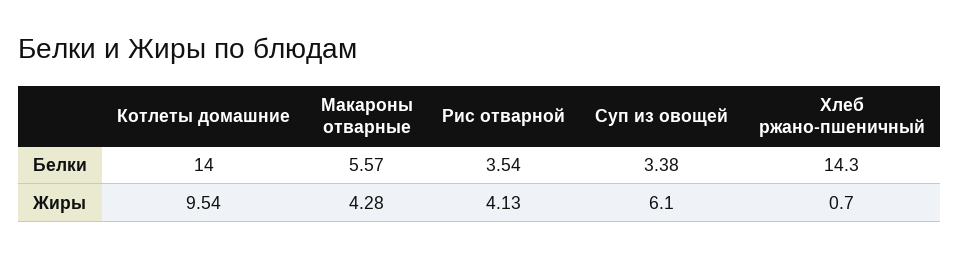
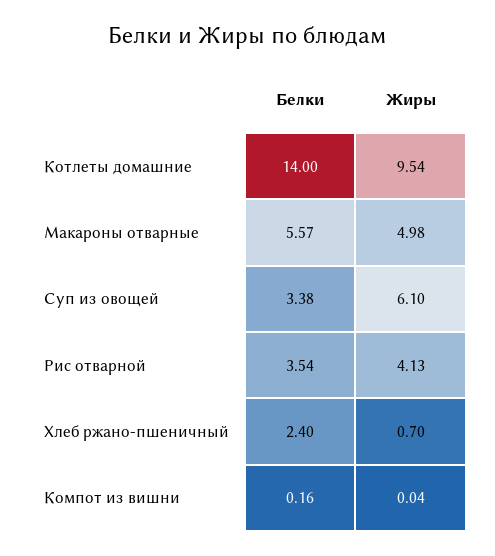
  {
    "Котлеты домашние": {
      "Белки": 14,
      "Жиры": 9.54
    },
    "Макароны отварные": {
      "Белки": 5.57,
-     "Жиры": 4.28
+     "Жиры": 4.98
    },
    "Рис отварной": {
      "Белки": 3.54,
      "Жиры": 4.13
    },
    "Суп из овощей": {
      "Белки": 3.38,
      "Жиры": 6.1
    },
    "Хлеб ржано-пшеничный": {
-     "Белки": 14.3,
+     "Белки": 2.4,
      "Жиры": 0.7
-   }
+   },
+   "Компот из вишни": {
+     "Белки": 0.16,
+     "Жиры": 0.04
+   }
  }

